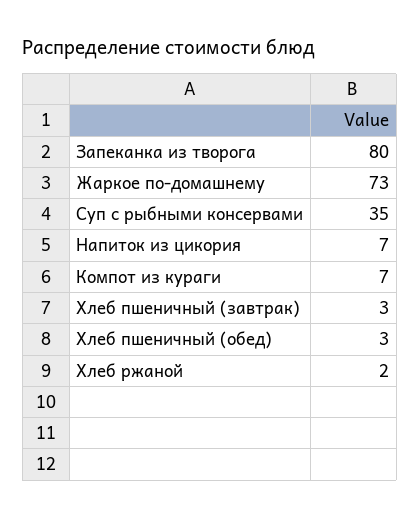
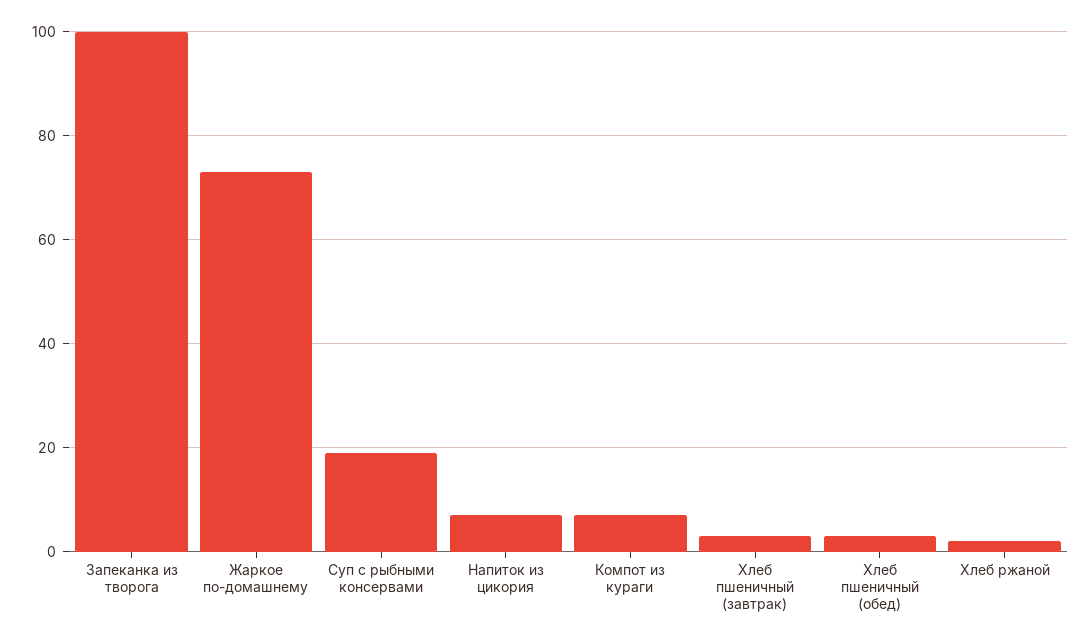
  {
-   "Запеканка из творога": 80,
+   "Запеканка из творога": 100,
    "Жаркое по-домашнему": 73,
-   "Суп с рыбными консервами": 35,
+   "Суп с рыбными консервами": 20,
    "Напиток из цикория": 7,
    "Компот из кураги": 7,
    "Хлеб пшеничный (завтрак)": 3,
    "Хлеб пшеничный (обед)": 3,
    "Хлеб ржаной": 2
  }

